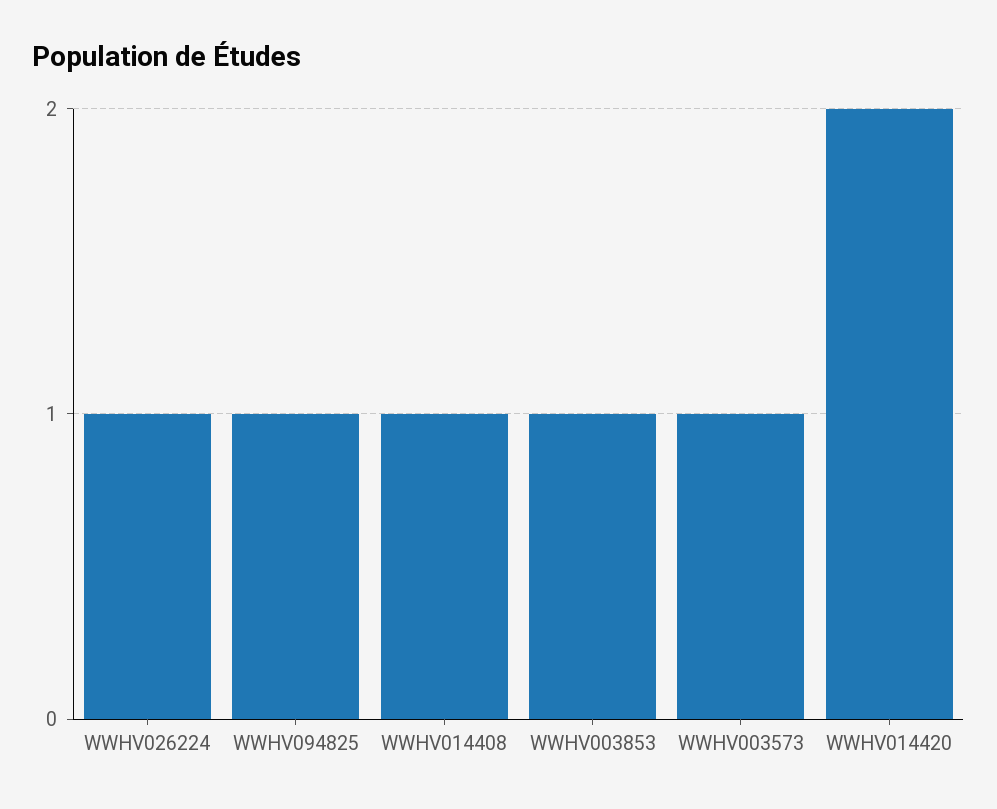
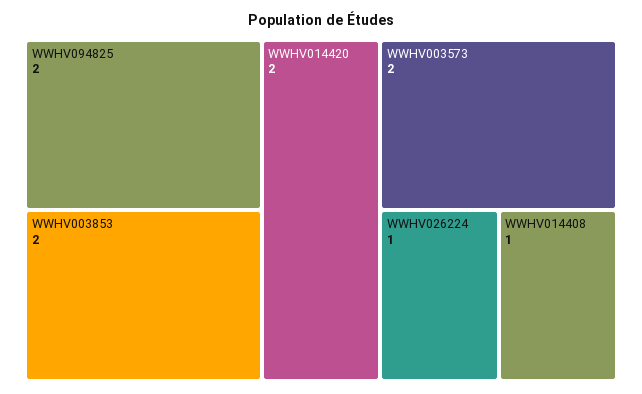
  {
    "WWHV026224": 1,
-   "WWHV094825": 1,
+   "WWHV094825": 2,
    "WWHV014408": 1,
-   "WWHV003853": 1,
+   "WWHV003853": 2,
-   "WWHV003573": 1,
+   "WWHV003573": 2,
    "WWHV014420": 2
  }

